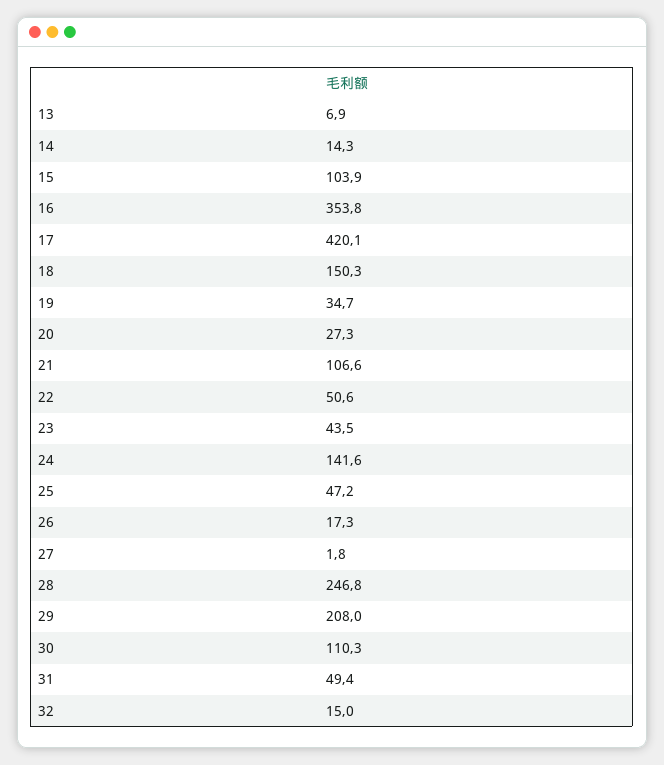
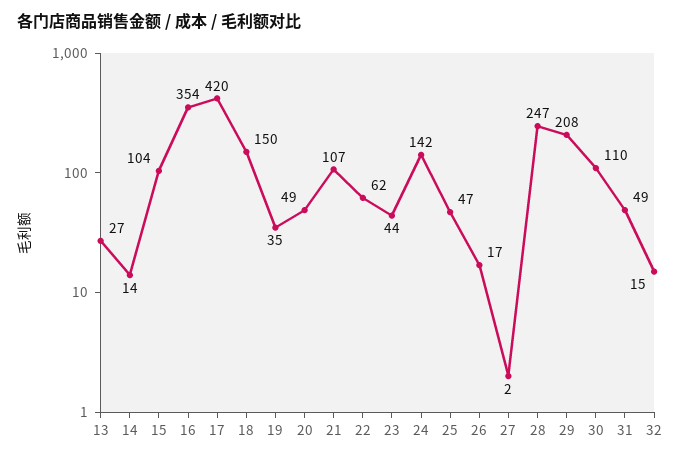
  {
-   "13": 6.9,
+   "13": 27,
    "14": 14.3,
    "15": 103.9,
    "16": 353.8,
    "17": 420.1,
    "18": 150.3,
    "19": 34.7,
-   "20": 27.3,
+   "20": 49,
    "21": 106.6,
-   "22": 50.6,
+   "22": 62,
    "23": 43.5,
    "24": 141.6,
    "25": 47.2,
    "26": 17.3,
    "27": 1.8,
    "28": 246.8,
    "29": 208,
    "30": 110.3,
    "31": 49.4,
    "32": 15
  }

